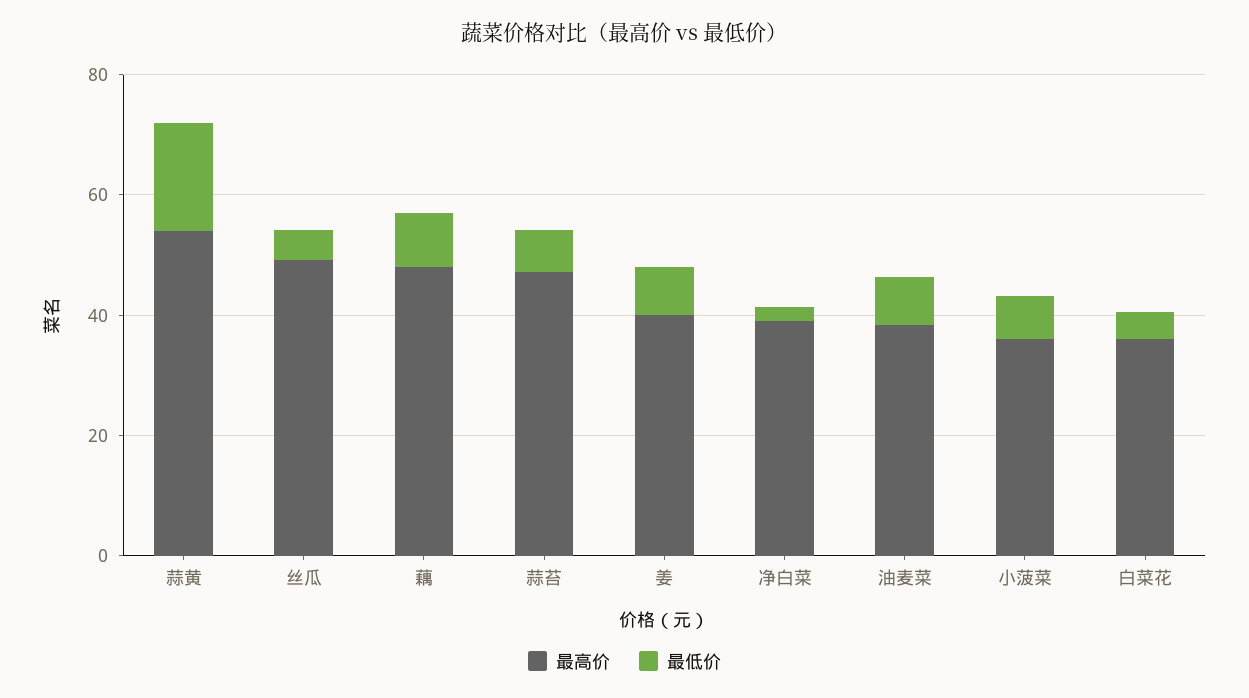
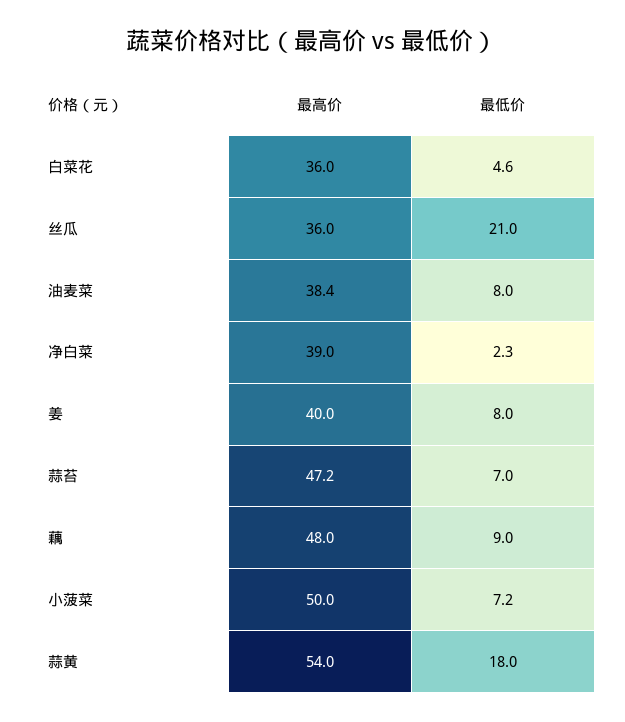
  {
    "最高价": {
      "蒜黄": 54,
-     "丝瓜": 50,
+     "丝瓜": 36,
      "藕": 48,
      "蒜苔": 47.2,
      "姜": 40,
      "净白菜": 39,
      "油麦菜": 38.4,
-     "小菠菜": 35,
+     "小菠菜": 50,
      "白菜花": 36
    },
    "最低价": {
      "蒜黄": 18,
-     "丝瓜": 5,
+     "丝瓜": 21,
      "藕": 9,
      "蒜苔": 7,
      "姜": 8,
      "净白菜": 2.3,
      "油麦菜": 8,
      "小菠菜": 7.2,
      "白菜花": 4.6
    }
  }

